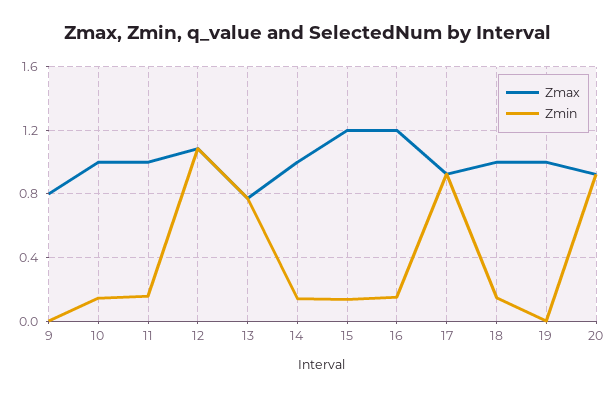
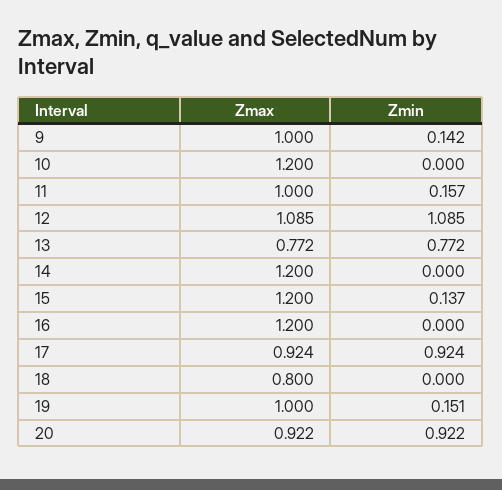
  {
    "Zmax": {
-     "9": 0.8,
+     "9": 1,
-     "10": 1,
+     "10": 1.2,
      "11": 1,
      "12": 1.085,
      "13": 0.772,
-     "14": 1,
+     "14": 1.2,
      "15": 1.2,
      "16": 1.2,
      "17": 0.924,
-     "18": 1,
+     "18": 0.8,
      "19": 1,
      "20": 0.922
    },
    "Zmin": {
-     "9": 0,
+     "9": 0.142,
-     "10": 0.15,
+     "10": 0,
      "11": 0.157,
      "12": 1.085,
      "13": 0.772,
-     "14": 0.15,
+     "14": 0,
      "15": 0.137,
-     "16": 0.15,
+     "16": 0,
      "17": 0.924,
-     "18": 0.15,
+     "18": 0,
-     "19": 0,
+     "19": 0.151,
      "20": 0.922
    }
  }

